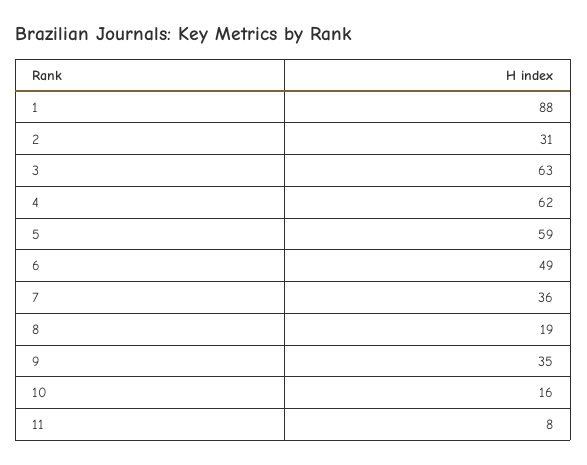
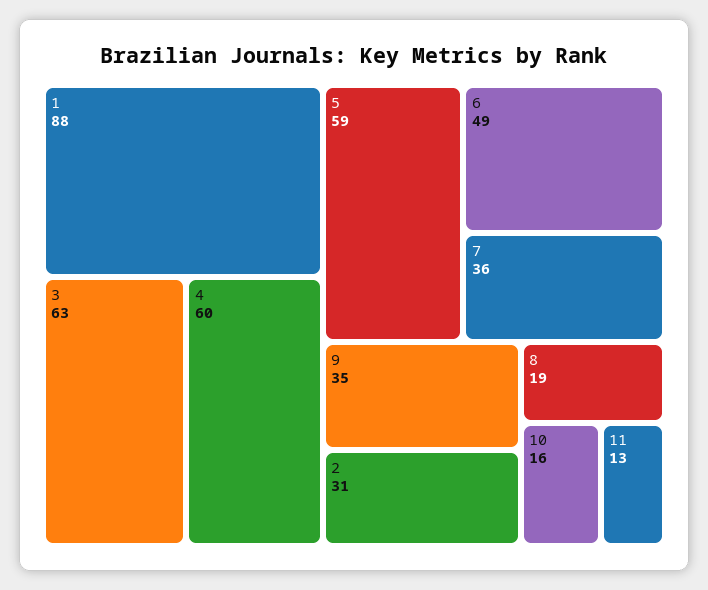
  {
    "1": 88,
    "2": 31,
    "3": 63,
-   "4": 62,
+   "4": 60,
    "5": 59,
    "6": 49,
    "7": 36,
    "8": 19,
    "9": 35,
    "10": 16,
-   "11": 8
+   "11": 13
  }

